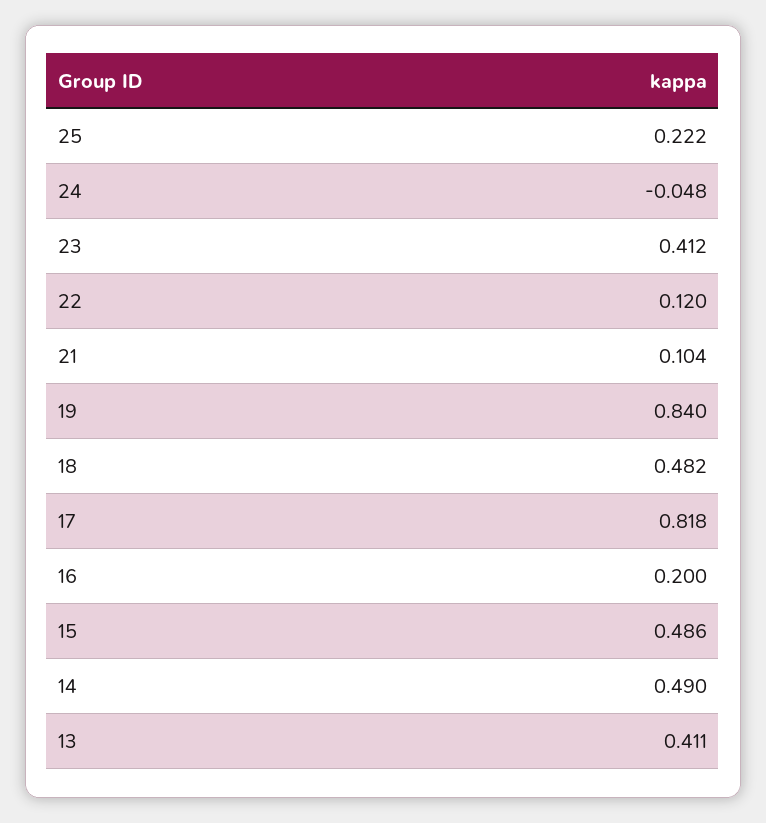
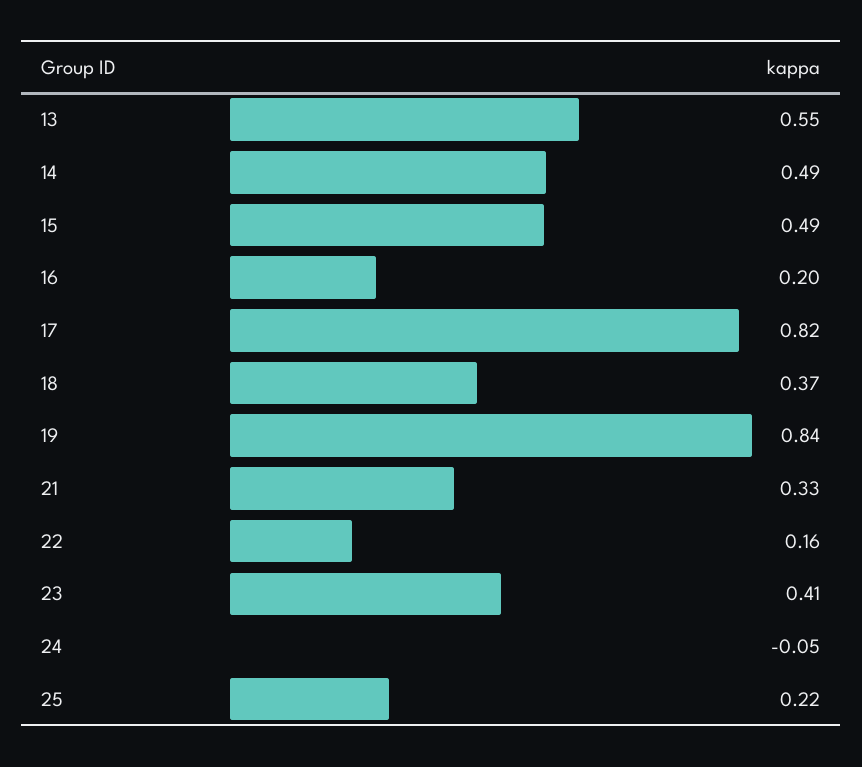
  {
    "25": 0.222,
    "24": -0.048,
    "23": 0.412,
-   "22": 0.12,
+   "22": 0.16,
-   "21": 0.104,
+   "21": 0.33,
    "19": 0.84,
-   "18": 0.482,
+   "18": 0.37,
    "17": 0.818,
    "16": 0.2,
    "15": 0.486,
    "14": 0.49,
-   "13": 0.411
+   "13": 0.55
  }

